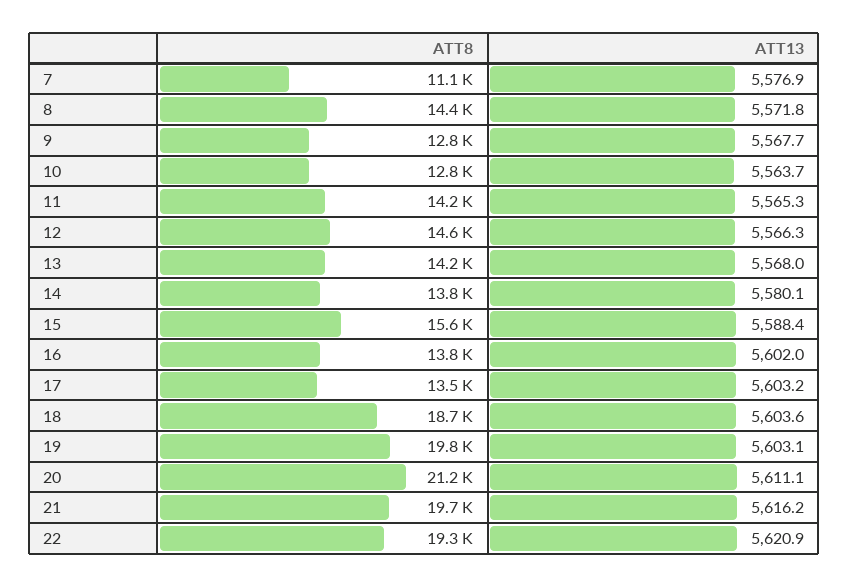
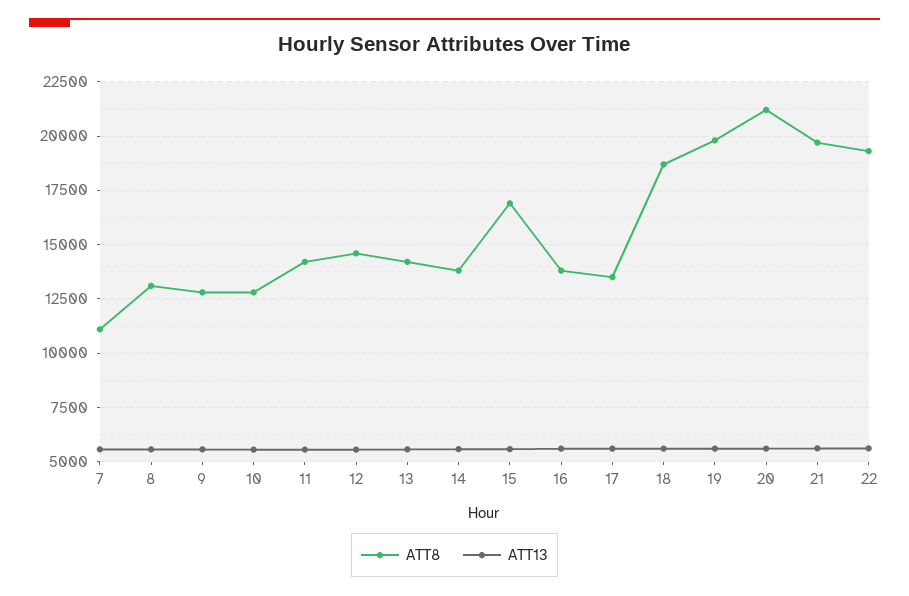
  {
    "ATT8": {
      "7": 11100,
-     "8": 14400,
+     "8": 13000,
      "9": 12800,
      "10": 12800,
      "11": 14200,
      "12": 14600,
      "13": 14200,
      "14": 13800,
-     "15": 15600,
+     "15": 17000,
      "16": 13800,
      "17": 13500,
      "18": 18700,
      "19": 19800,
      "20": 21200,
      "21": 19700,
      "22": 19300
    },
    "ATT13": {
      "7": 5576.9,
      "8": 5571.8,
      "9": 5567.7,
      "10": 5563.7,
      "11": 5565.3,
      "12": 5566.3,
      "13": 5568,
      "14": 5580.1,
      "15": 5588.4,
      "16": 5602,
      "17": 5603.2,
      "18": 5603.6,
      "19": 5603.1,
      "20": 5611.1,
      "21": 5616.2,
      "22": 5620.9
    }
  }

